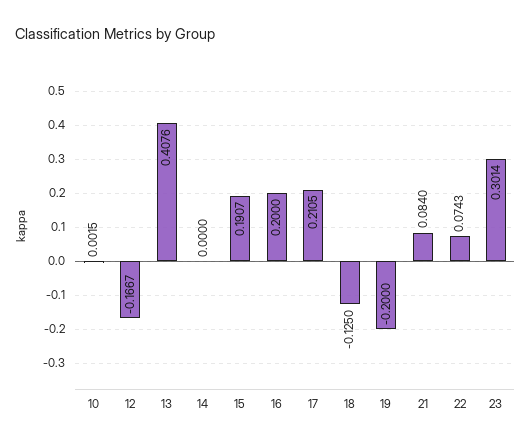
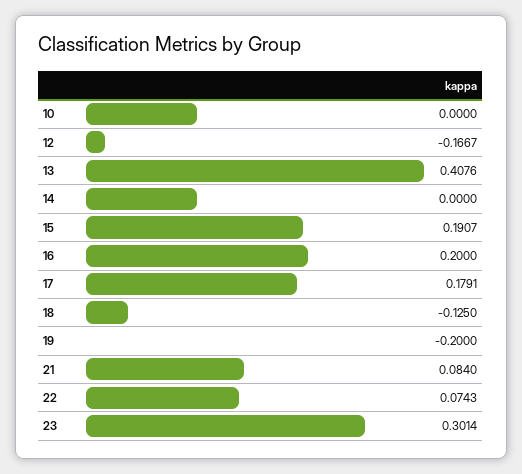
  {
-   "10": 0.0015,
+   "10": 0,
    "12": -0.1667,
    "13": 0.4076,
    "14": 0,
    "15": 0.1907,
    "16": 0.2,
-   "17": 0.2105,
+   "17": 0.1791,
    "18": -0.125,
    "19": -0.2,
    "21": 0.084,
    "22": 0.0743,
    "23": 0.3014
  }

